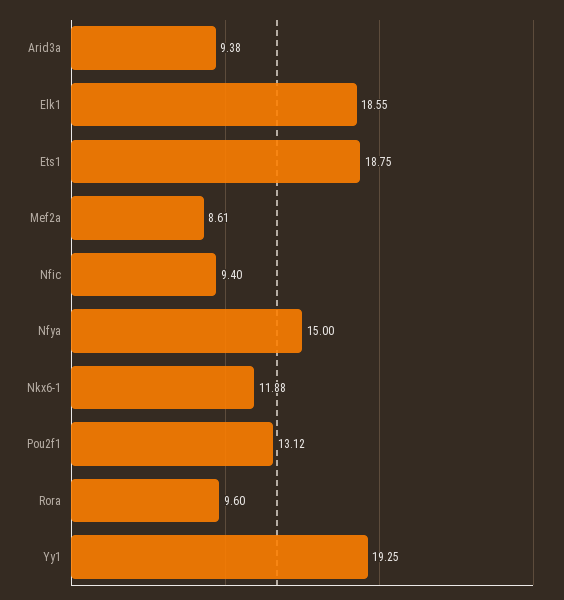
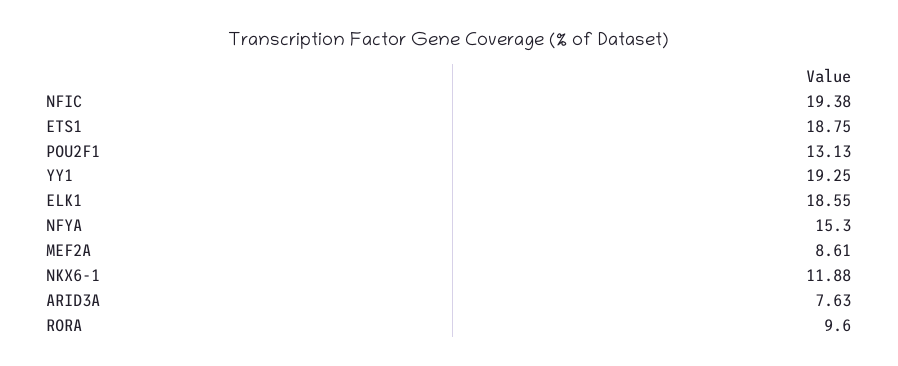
  {
-   "Arid3a": 9.38,
+   "Arid3a": 7.63,
    "Elk1": 18.55,
    "Ets1": 18.75,
    "Mef2a": 8.61,
-   "Nfic": 9.4,
+   "Nfic": 19.38,
-   "Nfya": 15,
+   "Nfya": 15.3,
    "Nkx6-1": 11.88,
-   "Pou2f1": 13.12,
+   "Pou2f1": 13.13,
    "Rora": 9.6,
    "Yy1": 19.25
  }

